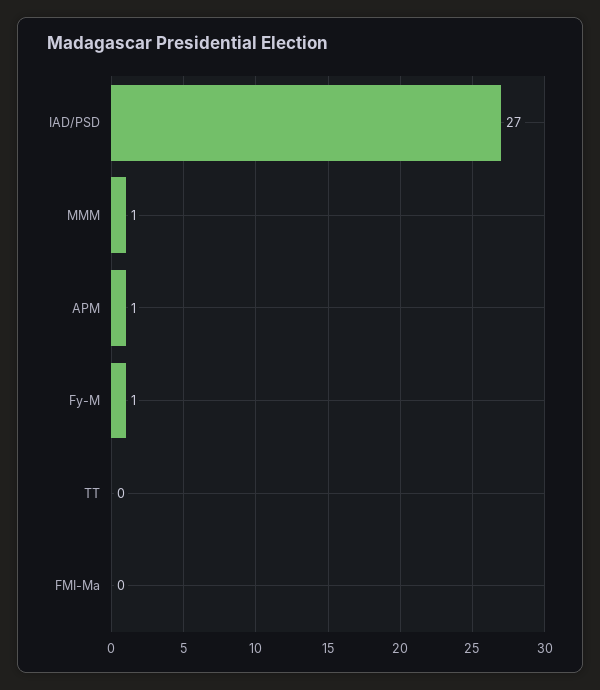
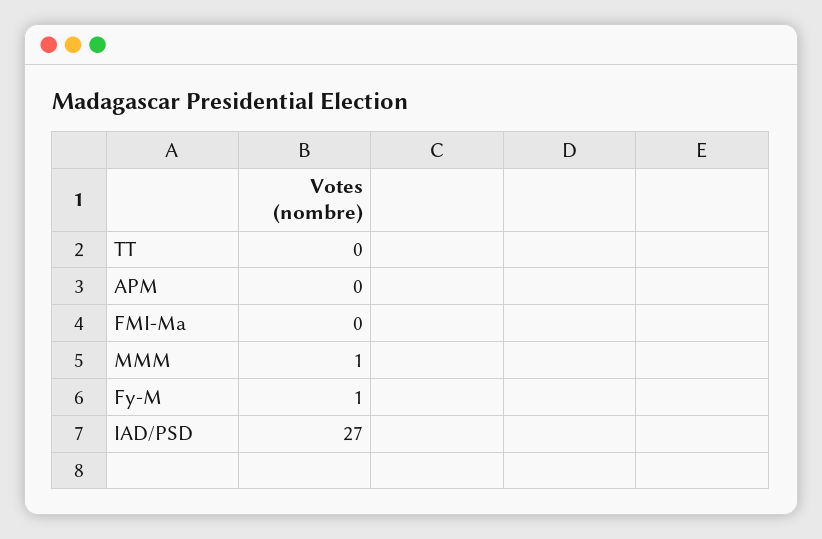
  {
    "IAD/PSD": 27,
    "MMM": 1,
-   "APM": 1,
+   "APM": 0,
    "Fy-M": 1,
    "TT": 0,
    "FMI-Ma": 0
  }

